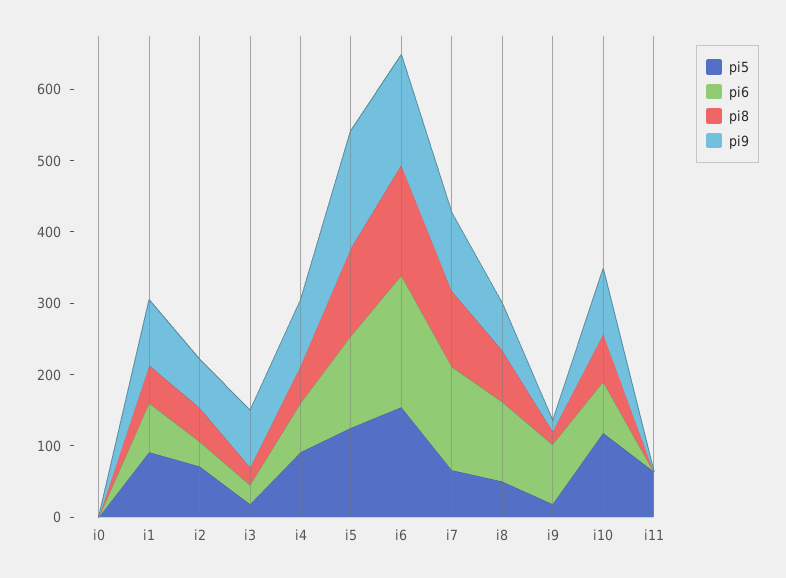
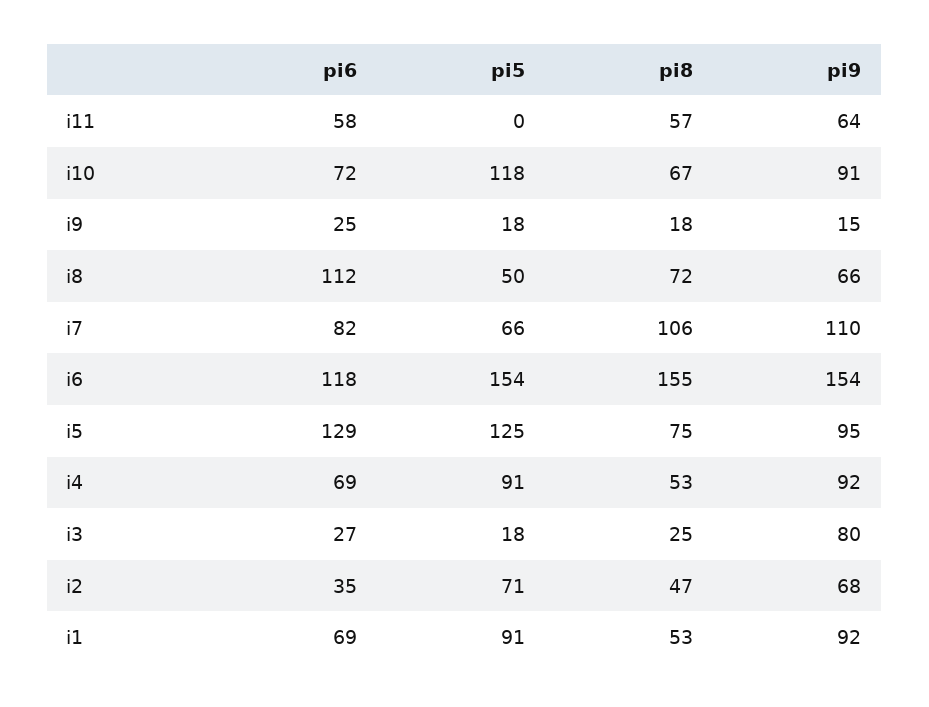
  {
    "pi5": {
-     "i0": 0,
      "i1": 91,
      "i2": 71,
      "i3": 18,
      "i4": 91,
      "i5": 125,
      "i6": 154,
      "i7": 66,
      "i8": 50,
      "i9": 18,
      "i10": 118,
-     "i11": 60
+     "i11": 0
    },
    "pi6": {
-     "i0": 0,
      "i1": 69,
      "i2": 35,
      "i3": 27,
      "i4": 69,
      "i5": 129,
-     "i6": 180,
+     "i6": 118,
-     "i7": 140,
+     "i7": 82,
      "i8": 112,
-     "i9": 80,
+     "i9": 25,
      "i10": 72,
-     "i11": 0
+     "i11": 58
    },
    "pi8": {
-     "i0": 0,
      "i1": 53,
      "i2": 47,
      "i3": 25,
      "i4": 53,
-     "i5": 120,
+     "i5": 75,
      "i6": 155,
      "i7": 106,
      "i8": 72,
      "i9": 18,
      "i10": 67,
-     "i11": 0
+     "i11": 57
    },
    "pi9": {
-     "i0": 0,
      "i1": 92,
      "i2": 68,
      "i3": 80,
      "i4": 92,
-     "i5": 160,
+     "i5": 95,
      "i6": 154,
      "i7": 110,
      "i8": 66,
      "i9": 15,
      "i10": 91,
-     "i11": 0
+     "i11": 64
    }
  }

